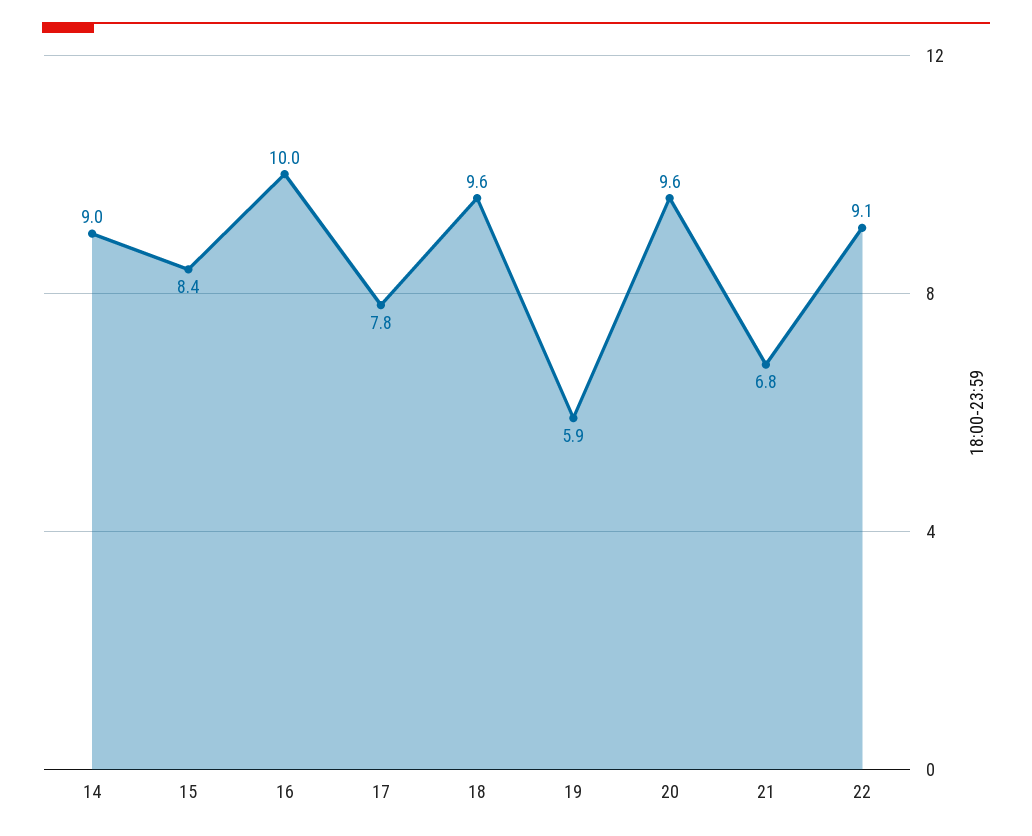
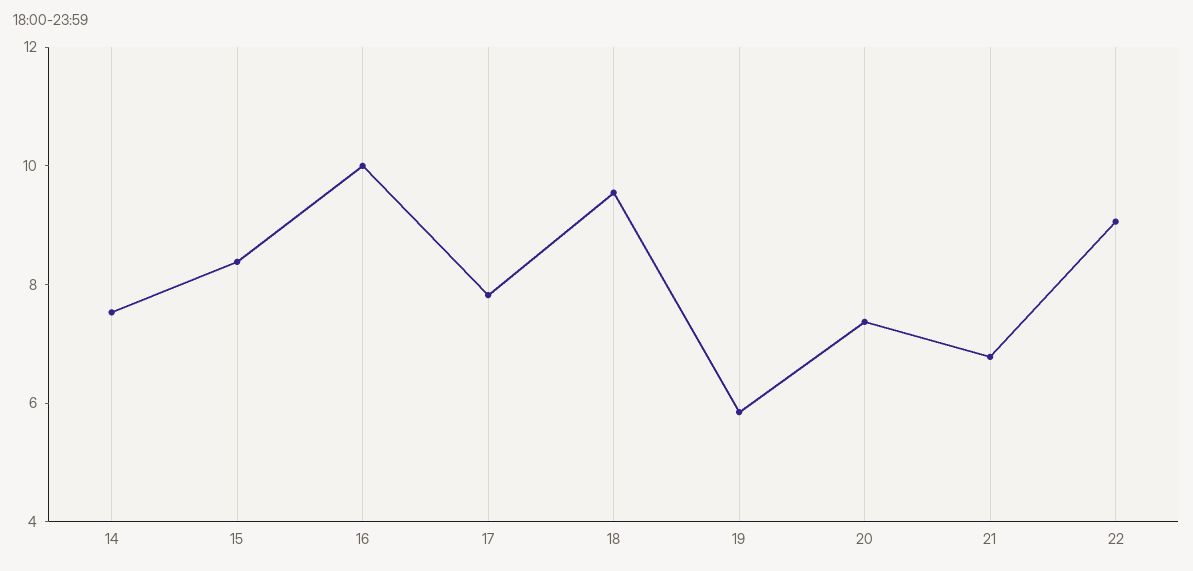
  {
-   "14": 9,
+   "14": 7.5,
    "15": 8.4,
    "16": 10,
    "17": 7.8,
    "18": 9.6,
    "19": 5.9,
-   "20": 9.6,
+   "20": 7.5,
    "21": 6.8,
    "22": 9.1
  }

